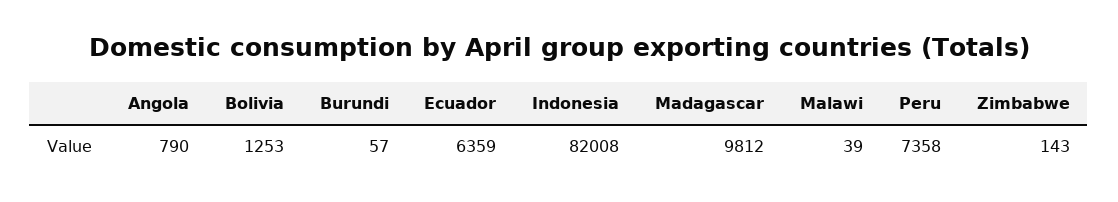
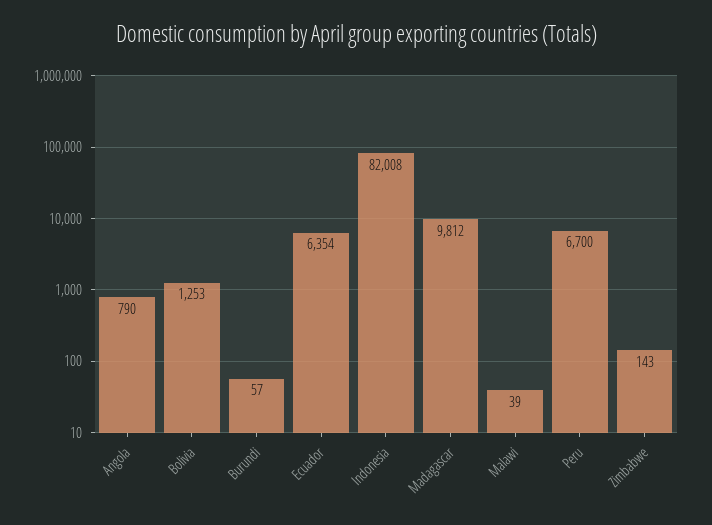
  {
    "Angola": 790,
    "Bolivia": 1253,
    "Burundi": 57,
-   "Ecuador": 6359,
+   "Ecuador": 6354,
    "Indonesia": 82008,
    "Madagascar": 9812,
    "Malawi": 39,
-   "Peru": 7358,
+   "Peru": 6700,
    "Zimbabwe": 143
  }

